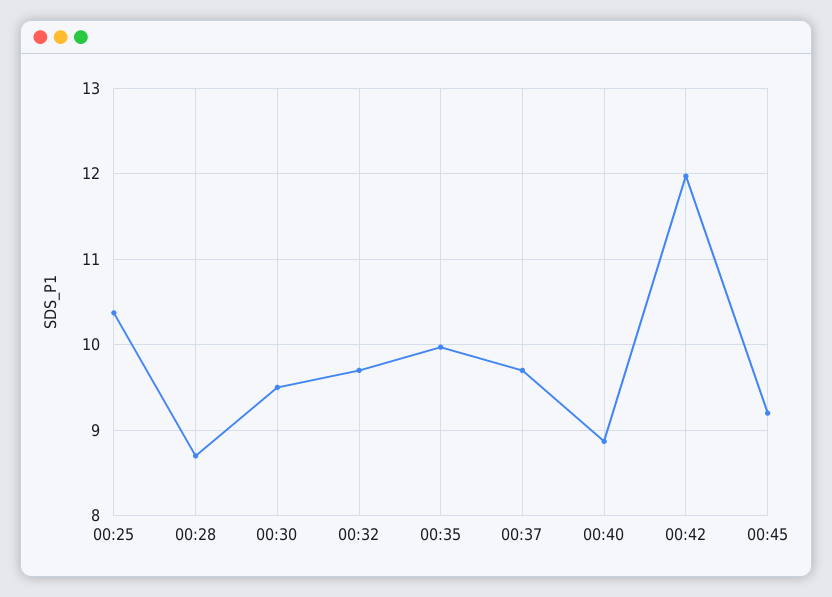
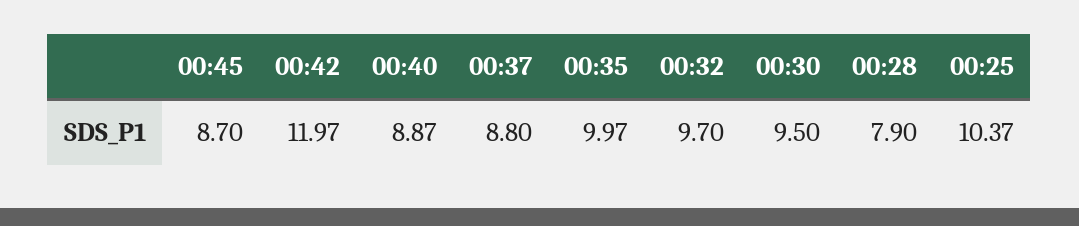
  {
    "00:25": 10.37,
-   "00:28": 8.7,
+   "00:28": 7.9,
    "00:30": 9.5,
    "00:32": 9.7,
    "00:35": 9.97,
-   "00:37": 9.7,
+   "00:37": 8.8,
    "00:40": 8.87,
    "00:42": 11.97,
-   "00:45": 9.2
+   "00:45": 8.7
  }

